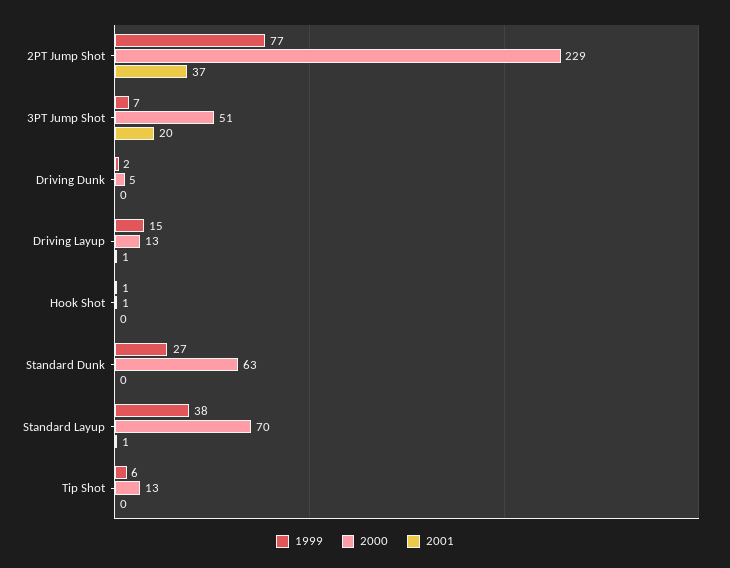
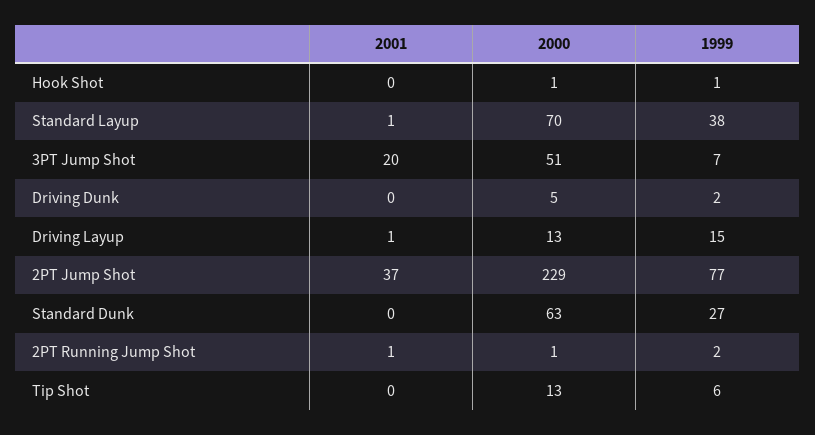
  {
    "1999": {
      "2PT Jump Shot": 77,
      "3PT Jump Shot": 7,
      "Driving Dunk": 2,
      "Driving Layup": 15,
      "Hook Shot": 1,
      "Standard Dunk": 27,
      "Standard Layup": 38,
-     "Tip Shot": 6
+     "Tip Shot": 6,
+     "2PT Running Jump Shot": 2
    },
    "2000": {
      "2PT Jump Shot": 229,
      "3PT Jump Shot": 51,
      "Driving Dunk": 5,
      "Driving Layup": 13,
      "Hook Shot": 1,
      "Standard Dunk": 63,
      "Standard Layup": 70,
-     "Tip Shot": 13
+     "Tip Shot": 13,
+     "2PT Running Jump Shot": 1
    },
    "2001": {
      "2PT Jump Shot": 37,
      "3PT Jump Shot": 20,
      "Driving Dunk": 0,
      "Driving Layup": 1,
      "Hook Shot": 0,
      "Standard Dunk": 0,
      "Standard Layup": 1,
-     "Tip Shot": 0
+     "Tip Shot": 0,
+     "2PT Running Jump Shot": 1
    }
  }

